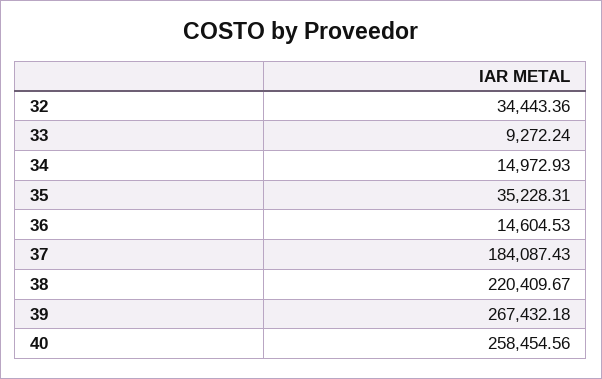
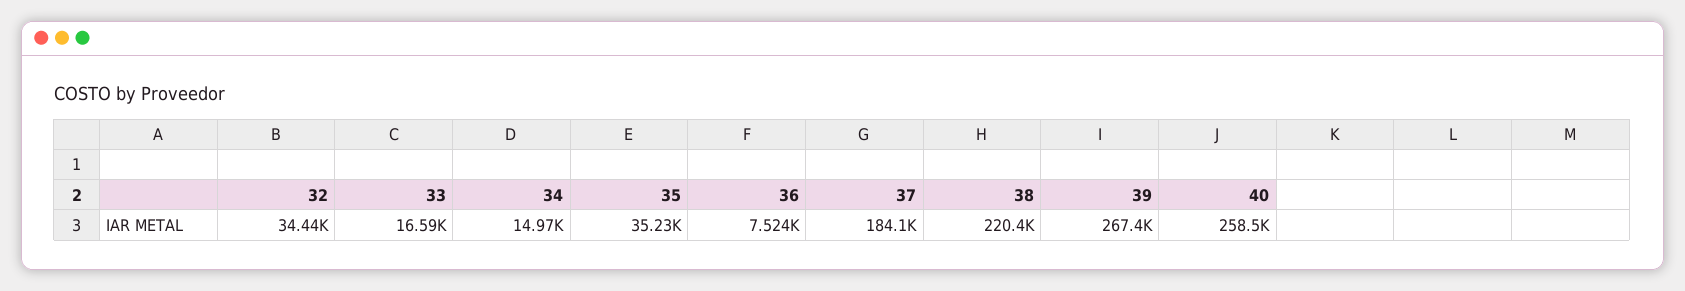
  {
    "32": 34443.36,
-   "33": 9272.24,
+   "33": 16590,
    "34": 14972.93,
    "35": 35228.31,
-   "36": 14604.53,
+   "36": 7524,
    "37": 184087.43,
    "38": 220409.67,
    "39": 267432.18,
    "40": 258454.56
  }

